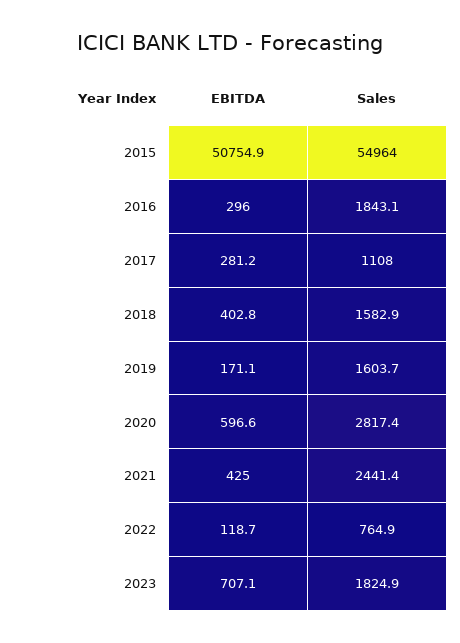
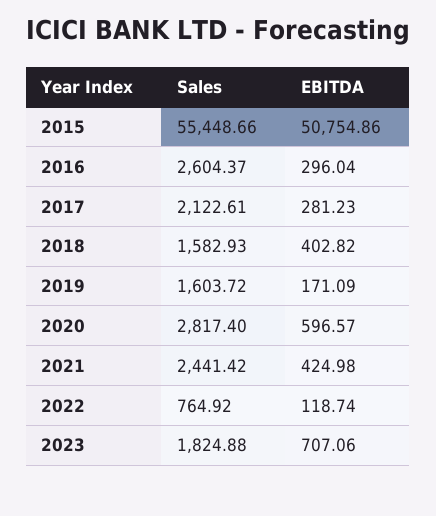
  {
    "EBITDA": {
      "2015": 50754.86,
      "2016": 296.04,
      "2017": 281.23,
      "2018": 402.82,
      "2019": 171.09,
      "2020": 596.57,
      "2021": 424.98,
      "2022": 118.74,
      "2023": 707.06
    },
    "Sales": {
-     "2015": 54964,
+     "2015": 55448.66,
-     "2016": 1843.1,
+     "2016": 2604.37,
-     "2017": 1108,
+     "2017": 2122.61,
      "2018": 1582.93,
      "2019": 1603.72,
      "2020": 2817.4,
      "2021": 2441.42,
      "2022": 764.92,
      "2023": 1824.88
    }
  }

